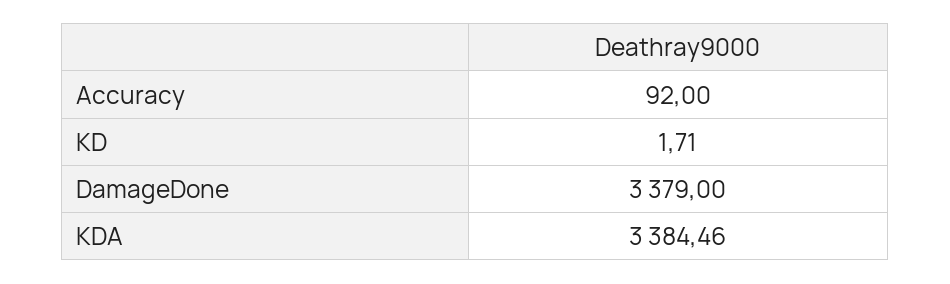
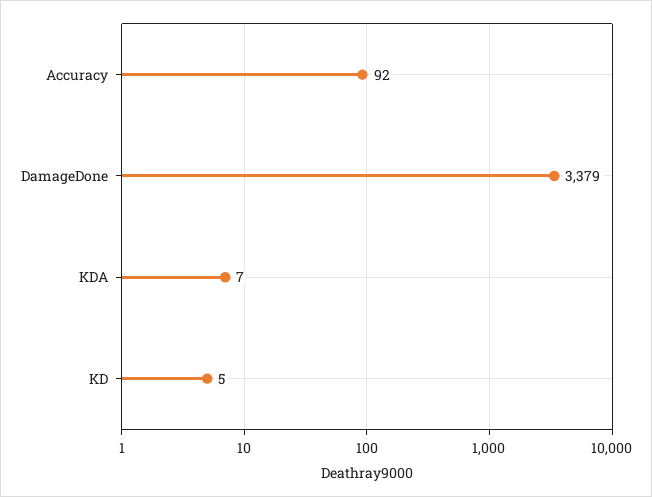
  {
    "Accuracy": 92,
-   "KD": 1.71,
+   "KD": 5,
    "DamageDone": 3379,
-   "KDA": 3384.46
+   "KDA": 7
  }

